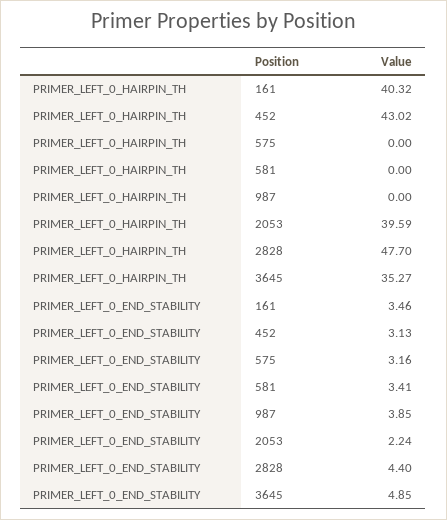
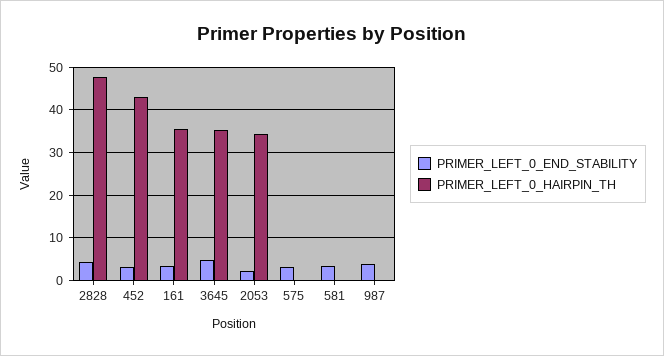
  {
    "PRIMER_LEFT_0_HAIRPIN_TH": {
-     "161": 40.32,
+     "161": 36,
      "452": 43.02,
      "575": 0,
      "581": 0,
      "987": 0,
-     "2053": 39.59,
+     "2053": 34,
      "2828": 47.7,
      "3645": 35.27
    },
    "PRIMER_LEFT_0_END_STABILITY": {
      "161": 3.46,
      "452": 3.13,
      "575": 3.16,
      "581": 3.41,
      "987": 3.85,
      "2053": 2.24,
      "2828": 4.4,
      "3645": 4.85
    }
  }

